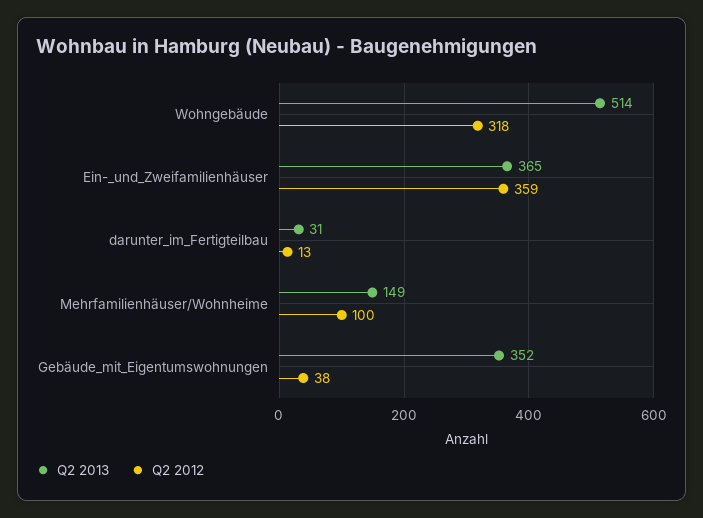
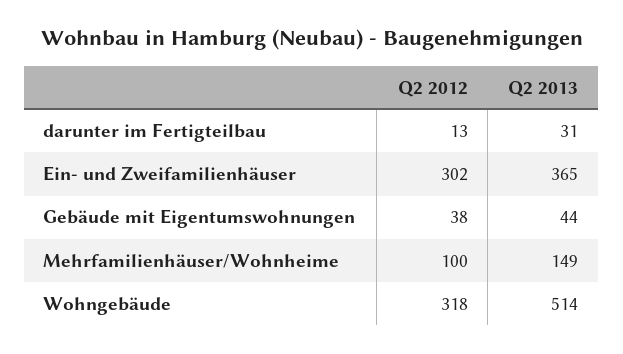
  {
    "Q2 2013": {
      "Wohngebäude": 514,
      "Ein-_und_Zweifamilienhäuser": 365,
      "darunter_im_Fertigteilbau": 31,
      "Mehrfamilienhäuser/Wohnheime": 149,
-     "Gebäude_mit_Eigentumswohnungen": 352
+     "Gebäude_mit_Eigentumswohnungen": 44
    },
    "Q2 2012": {
      "Wohngebäude": 318,
-     "Ein-_und_Zweifamilienhäuser": 359,
+     "Ein-_und_Zweifamilienhäuser": 302,
      "darunter_im_Fertigteilbau": 13,
      "Mehrfamilienhäuser/Wohnheime": 100,
      "Gebäude_mit_Eigentumswohnungen": 38
    }
  }

